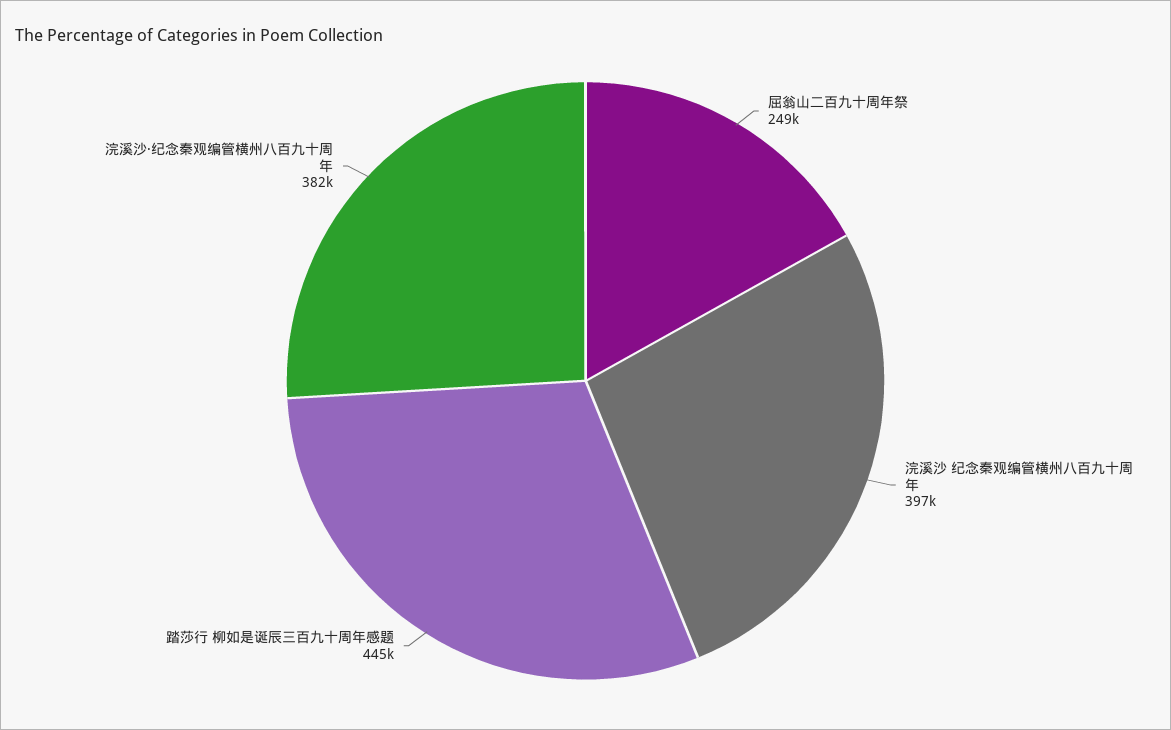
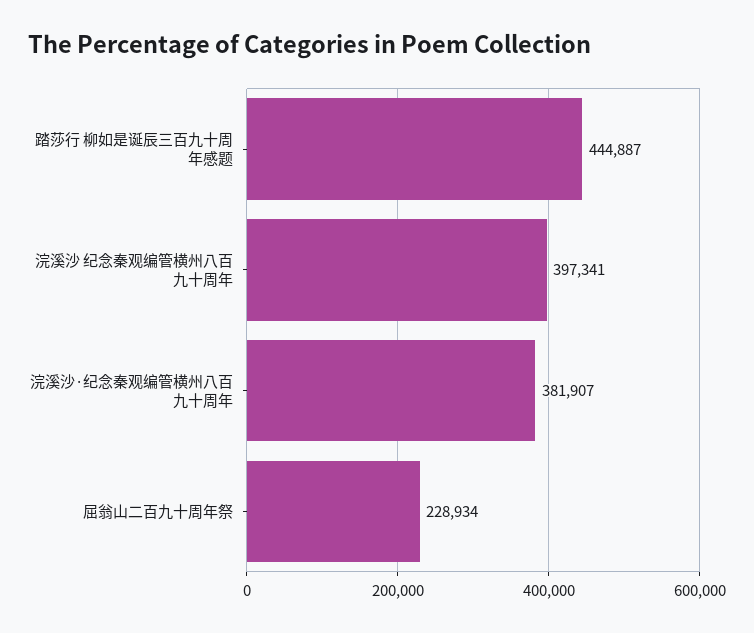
  {
-   "屈翁山二百九十周年祭": 249000,
+   "屈翁山二百九十周年祭": 228934,
    "浣溪沙 纪念秦观编管横州八百九十周年": 397341,
    "踏莎行 柳如是诞辰三百九十周年感题": 444887,
    "浣溪沙·纪念秦观编管横州八百九十周年": 381907
  }

